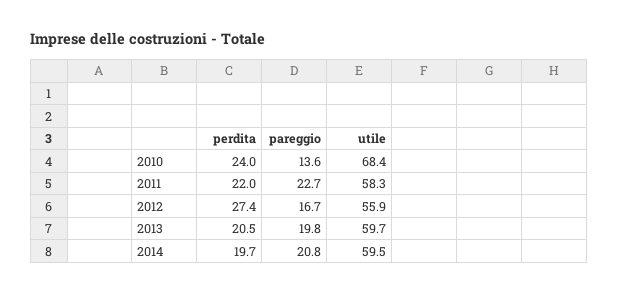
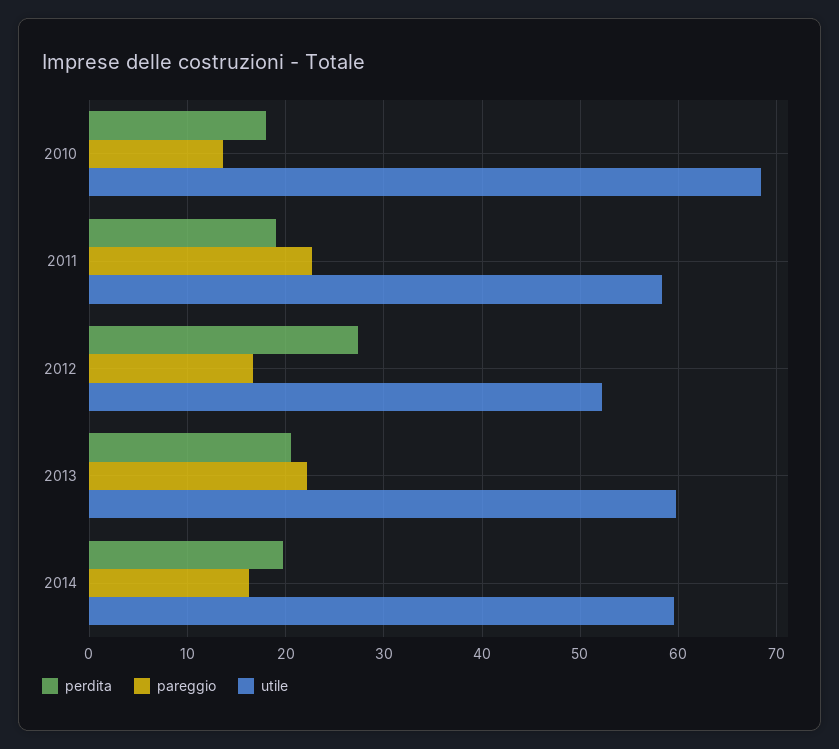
  {
    "perdita": {
-     "2010": 24,
+     "2010": 18,
-     "2011": 22,
+     "2011": 19,
      "2012": 27.4,
      "2013": 20.5,
      "2014": 19.7
    },
    "pareggio": {
      "2010": 13.6,
      "2011": 22.7,
      "2012": 16.7,
-     "2013": 19.8,
+     "2013": 22,
-     "2014": 20.8
+     "2014": 16
    },
    "utile": {
      "2010": 68.4,
      "2011": 58.3,
-     "2012": 55.9,
+     "2012": 52,
      "2013": 59.7,
      "2014": 59.5
    }
  }

